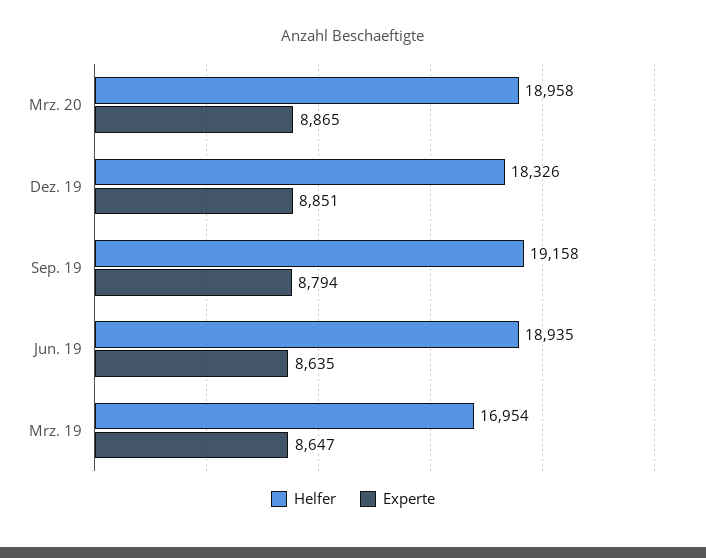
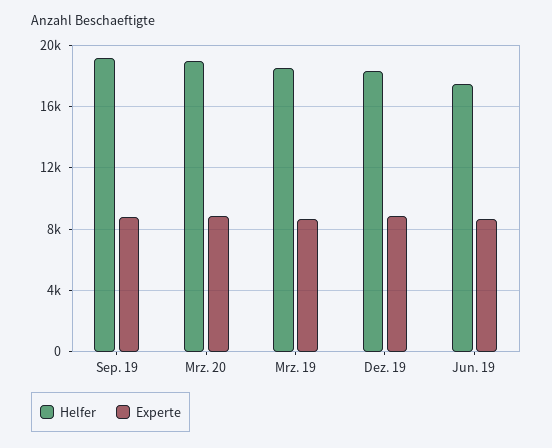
  {
    "Helfer": {
      "Mrz. 20": 18958,
      "Dez. 19": 18326,
      "Sep. 19": 19158,
-     "Jun. 19": 18935,
+     "Jun. 19": 17500,
-     "Mrz. 19": 16954
+     "Mrz. 19": 18500
    },
    "Experte": {
      "Mrz. 20": 8865,
      "Dez. 19": 8851,
      "Sep. 19": 8794,
      "Jun. 19": 8635,
      "Mrz. 19": 8647
    }
  }

